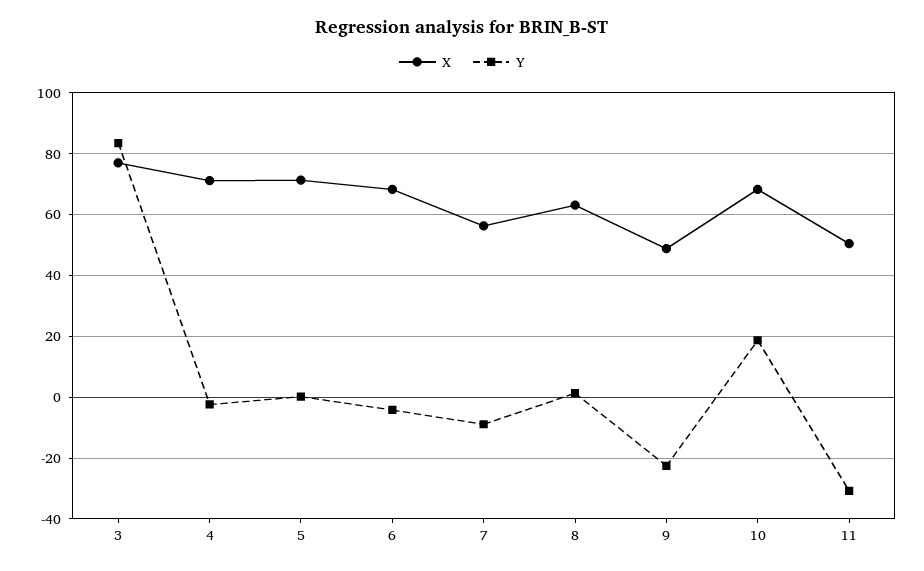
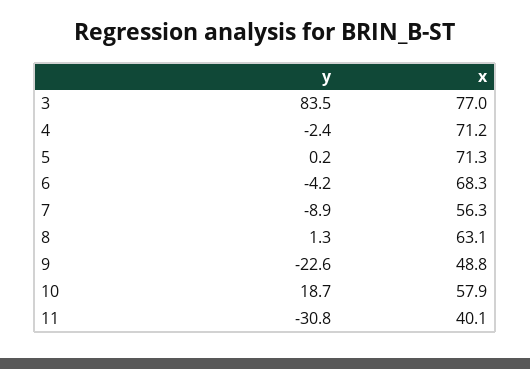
  {
    "X": {
      "3": 77,
      "4": 71.2,
      "5": 71.3,
      "6": 68.3,
      "7": 56.3,
      "8": 63.1,
      "9": 48.8,
-     "10": 68,
+     "10": 57.9,
-     "11": 50
+     "11": 40.1
    },
    "Y": {
      "3": 83.5,
      "4": -2.4,
      "5": 0.2,
      "6": -4.2,
      "7": -8.9,
      "8": 1.3,
      "9": -22.6,
      "10": 18.7,
      "11": -30.8
    }
  }

